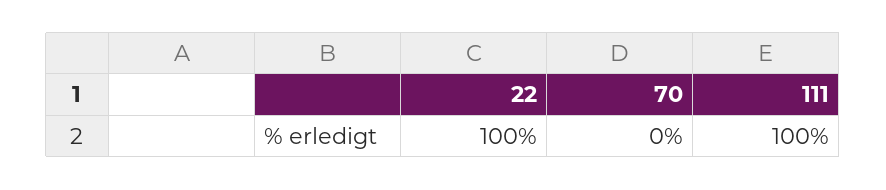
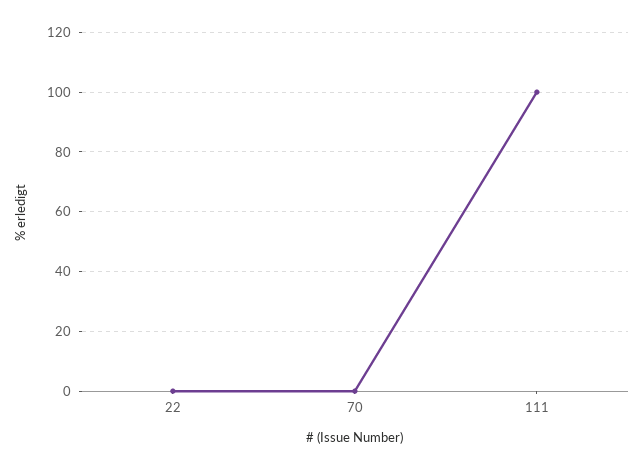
  {
-   "22": 100,
+   "22": 0,
    "70": 0,
    "111": 100
  }

